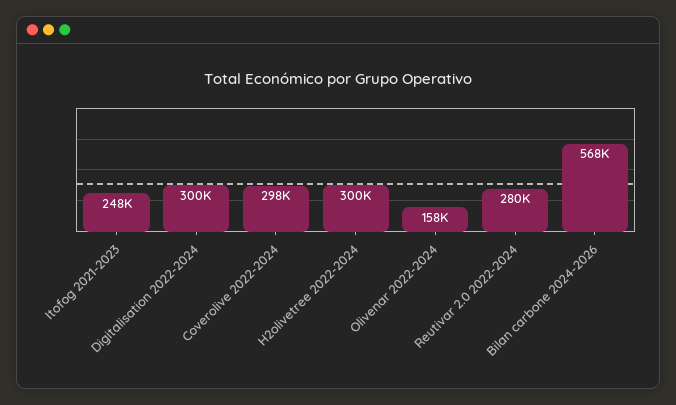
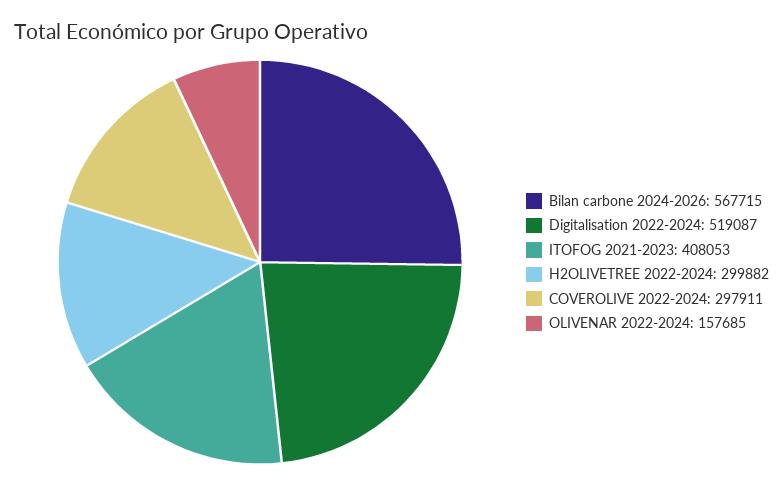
  {
-   "Itofog 2021-2023": 248000,
+   "Itofog 2021-2023": 408053,
-   "Digitalisation 2022-2024": 300000,
+   "Digitalisation 2022-2024": 519087,
    "Coverolive 2022-2024": 297911,
    "H2olivetree 2022-2024": 299882,
    "Olivenar 2022-2024": 157685,
-   "Reutivar 2.0 2022-2024": 280000,
    "Bilan carbone 2024-2026": 567715
  }

